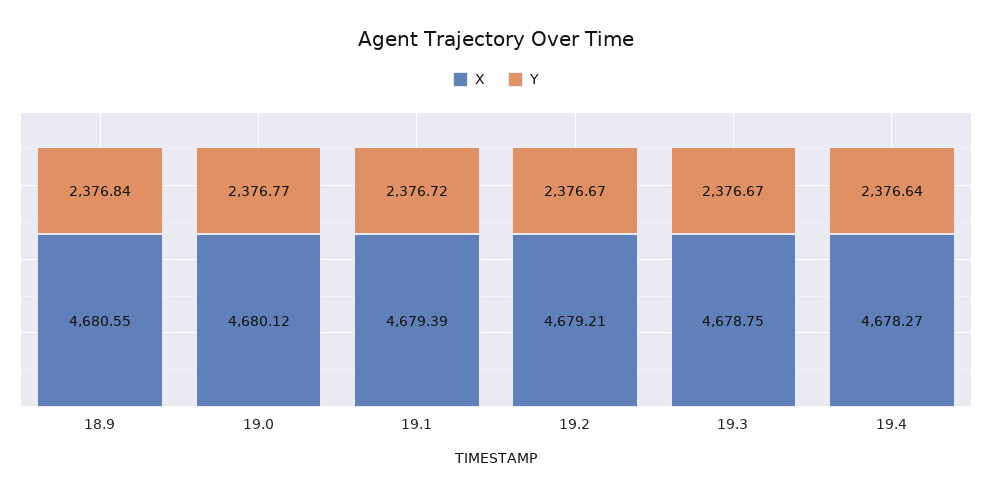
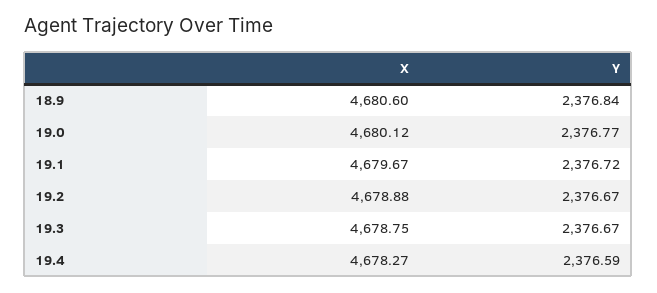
  {
    "X": {
-     "18.9": 4680.55,
+     "18.9": 4680.6,
      "19.0": 4680.12,
-     "19.1": 4679.39,
+     "19.1": 4679.67,
-     "19.2": 4679.21,
+     "19.2": 4678.88,
      "19.3": 4678.75,
      "19.4": 4678.27
    },
    "Y": {
      "18.9": 2376.84,
      "19.0": 2376.77,
      "19.1": 2376.72,
      "19.2": 2376.67,
      "19.3": 2376.67,
-     "19.4": 2376.64
+     "19.4": 2376.59
    }
  }

